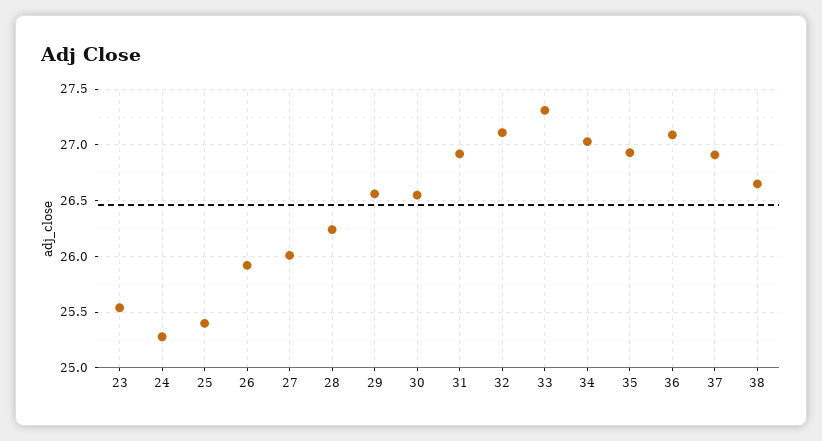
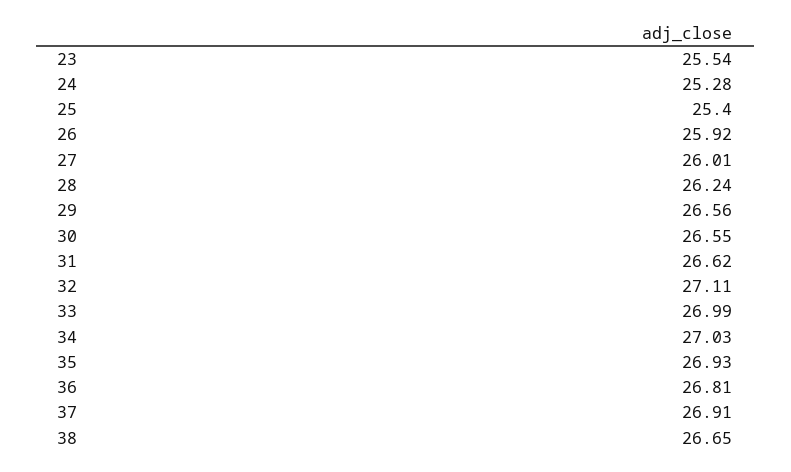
  {
    "23": 25.54,
    "24": 25.28,
    "25": 25.4,
    "26": 25.92,
    "27": 26.01,
    "28": 26.24,
    "29": 26.56,
    "30": 26.55,
-   "31": 26.9,
+   "31": 26.62,
    "32": 27.11,
-   "33": 27.3,
+   "33": 26.99,
    "34": 27.03,
    "35": 26.93,
-   "36": 27.1,
+   "36": 26.81,
    "37": 26.91,
    "38": 26.65
  }

